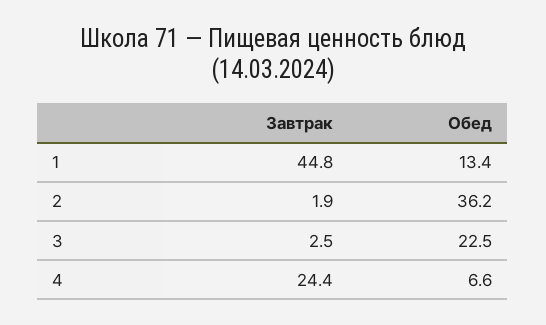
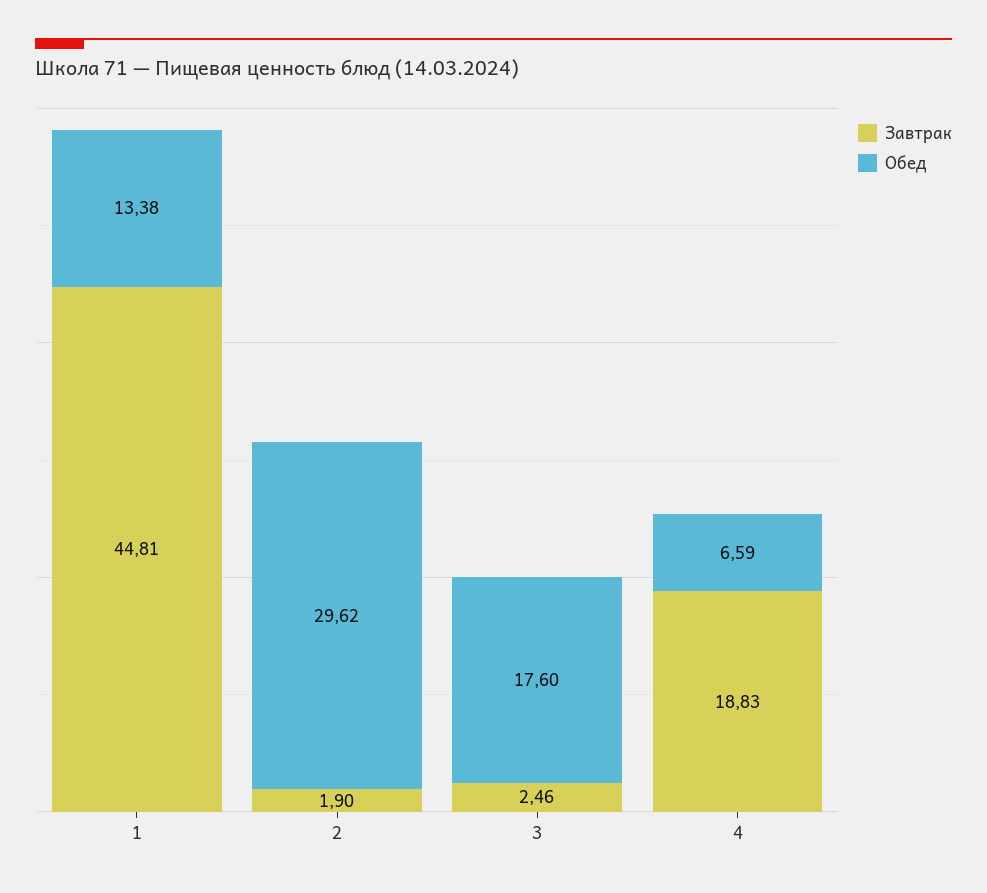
  {
    "Завтрак": {
      "1": 44.81,
      "2": 1.9,
      "3": 2.46,
-     "4": 24.4
+     "4": 18.83
    },
    "Обед": {
      "1": 13.38,
-     "2": 36.2,
+     "2": 29.62,
-     "3": 22.5,
+     "3": 17.6,
      "4": 6.59
    }
  }

